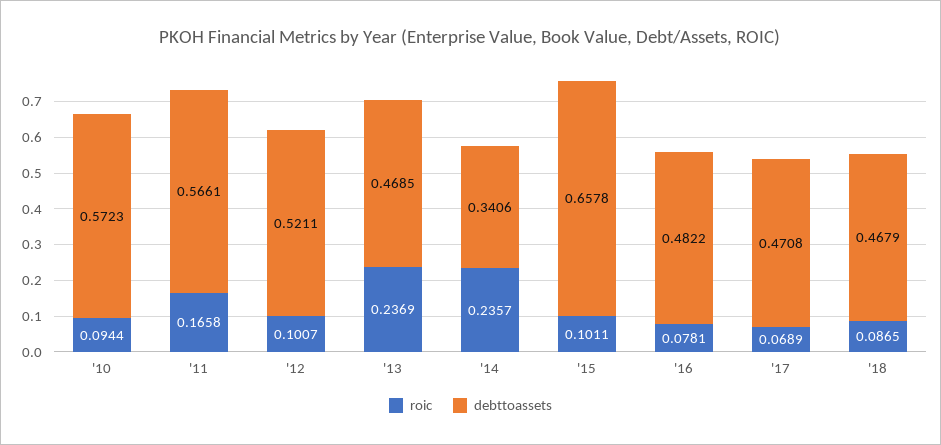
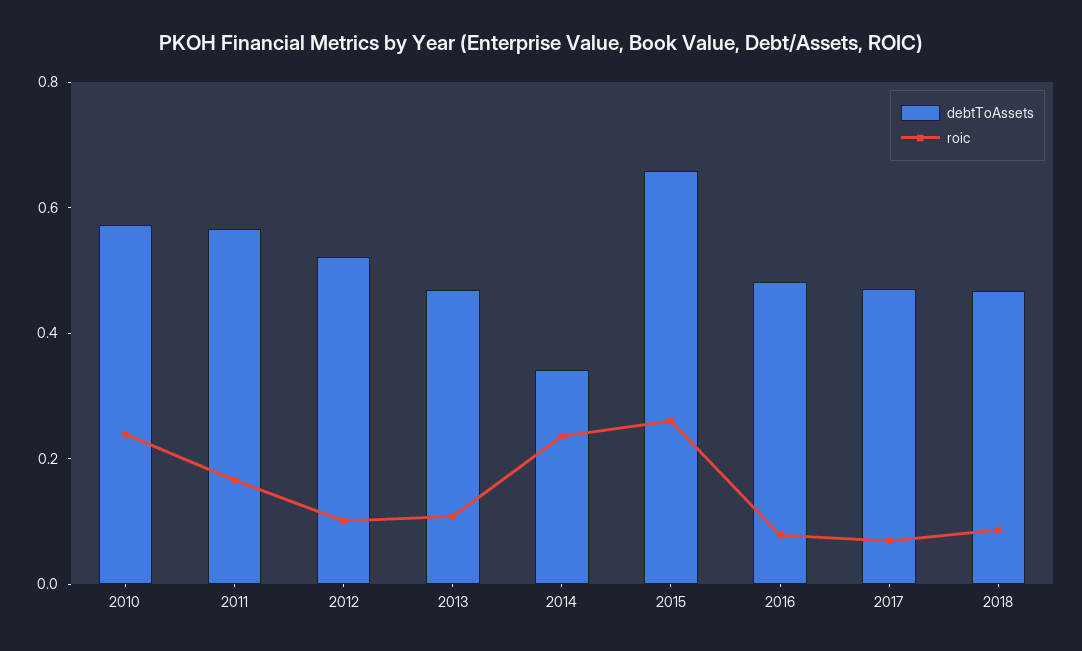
  {
    "roic": {
-     "'10": 0.0944,
+     "'10": 0.25,
      "'11": 0.1658,
      "'12": 0.1007,
-     "'13": 0.2369,
+     "'13": 0.1,
      "'14": 0.2357,
-     "'15": 0.1011,
+     "'15": 0.25,
      "'16": 0.0781,
      "'17": 0.0689,
      "'18": 0.0865
    },
    "debttoassets": {
      "'10": 0.5723,
      "'11": 0.5661,
      "'12": 0.5211,
      "'13": 0.4685,
      "'14": 0.3406,
      "'15": 0.6578,
      "'16": 0.4822,
      "'17": 0.4708,
      "'18": 0.4679
    }
  }

